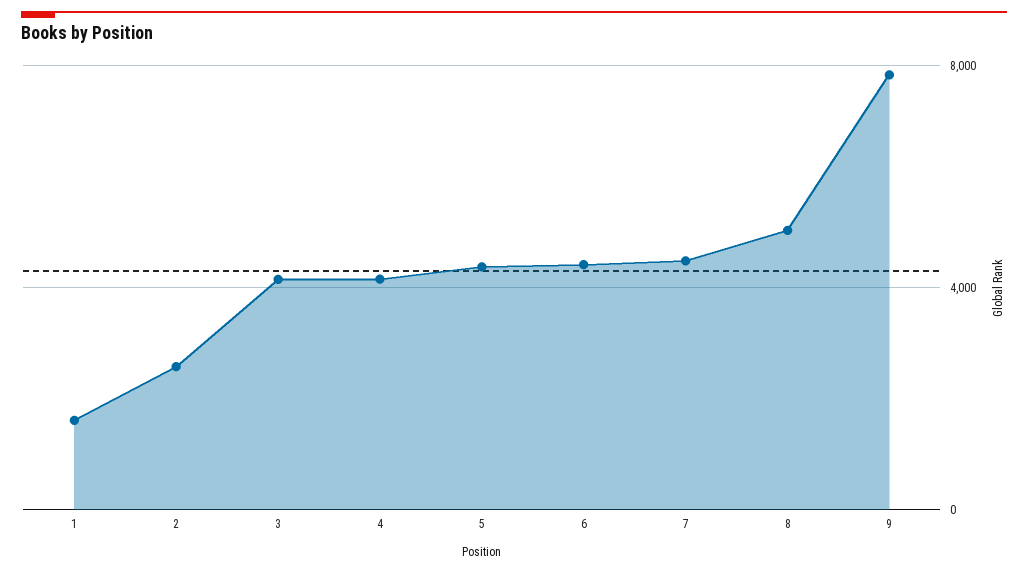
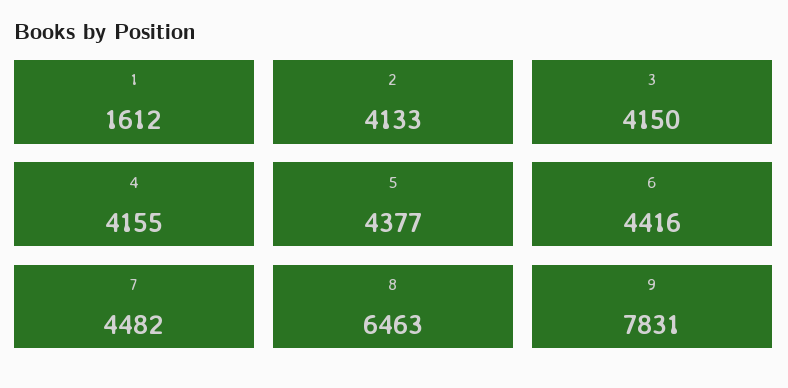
  {
    "1": 1612,
-   "2": 2500,
+   "2": 4133,
    "3": 4150,
    "4": 4155,
    "5": 4377,
    "6": 4416,
    "7": 4482,
-   "8": 5000,
+   "8": 6463,
    "9": 7831
  }

